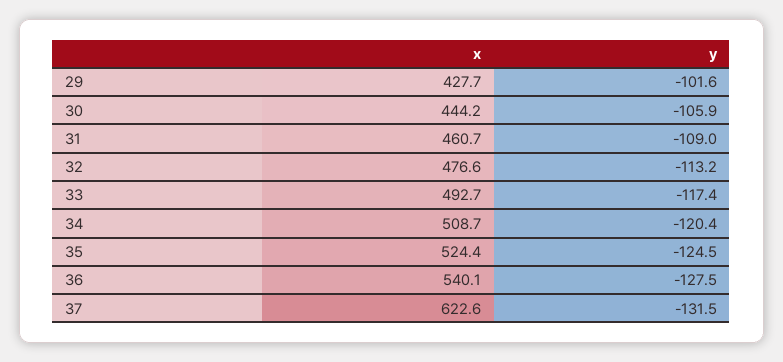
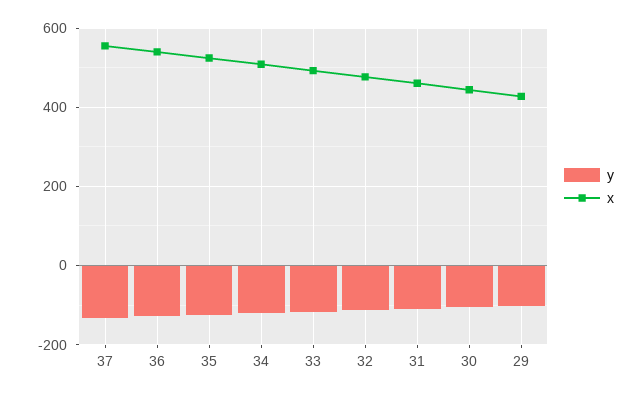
  {
    "x": {
      "29": 427.7,
      "30": 444.2,
      "31": 460.7,
      "32": 476.6,
      "33": 492.7,
      "34": 508.7,
      "35": 524.4,
      "36": 540.1,
-     "37": 622.6
+     "37": 560
    },
    "y": {
      "29": -101.6,
      "30": -105.9,
      "31": -109,
      "32": -113.2,
      "33": -117.4,
      "34": -120.4,
      "35": -124.5,
      "36": -127.5,
      "37": -131.5
    }
  }

